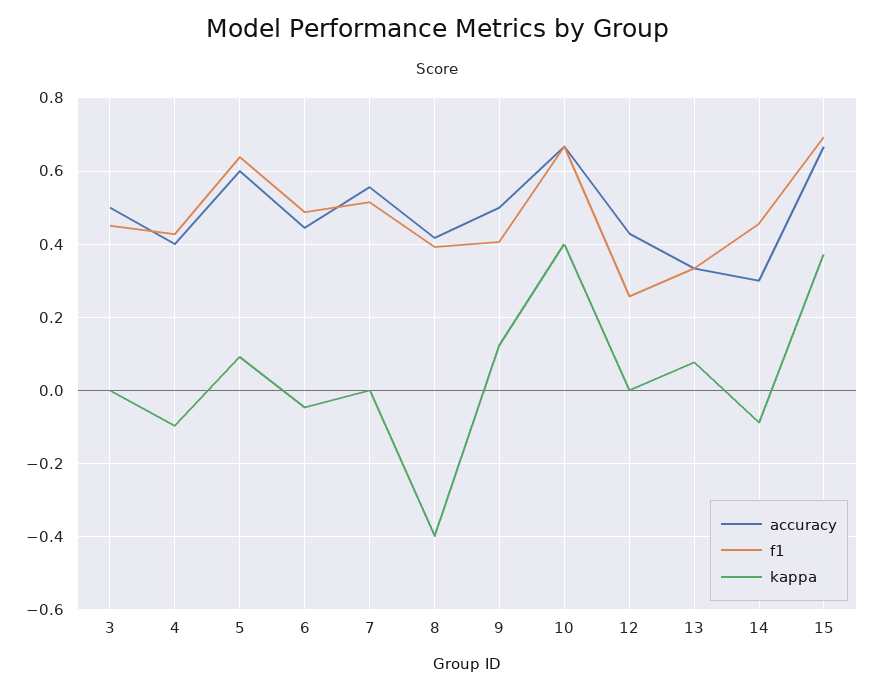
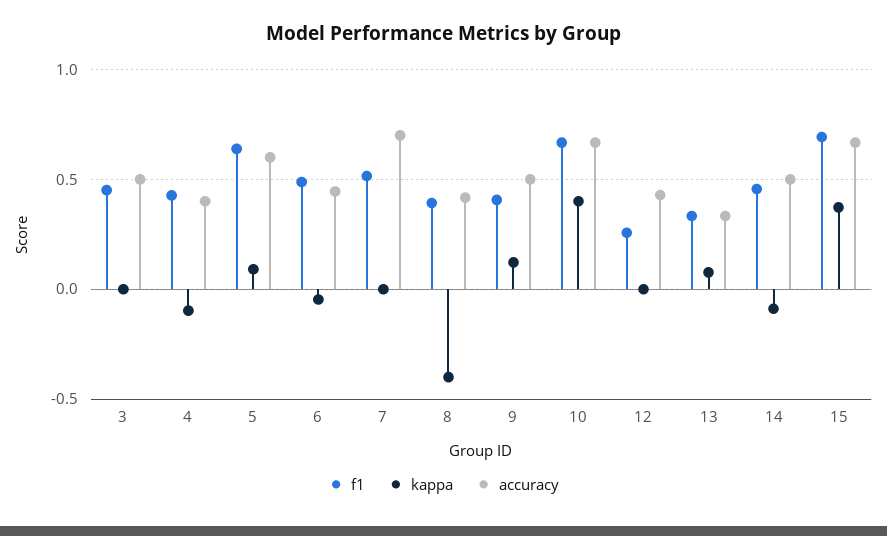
  {
    "accuracy": {
      "3": 0.5,
      "4": 0.4,
      "5": 0.6,
      "6": 0.44,
-     "7": 0.56,
+     "7": 0.7,
      "8": 0.42,
      "9": 0.5,
      "10": 0.66,
      "12": 0.42,
      "13": 0.34,
-     "14": 0.3,
+     "14": 0.5,
      "15": 0.66
    },
    "f1": {
      "3": 0.46,
      "4": 0.42,
      "5": 0.64,
      "6": 0.48,
      "7": 0.52,
      "8": 0.4,
      "9": 0.4,
      "10": 0.66,
      "12": 0.26,
      "13": 0.34,
      "14": 0.46,
      "15": 0.7
    },
    "kappa": {
      "3": 0,
      "4": -0.1,
      "5": 0.1,
      "6": -0.04,
      "7": 0,
      "8": -0.4,
      "9": 0.12,
      "10": 0.4,
      "12": 0,
      "13": 0.08,
      "14": -0.08,
      "15": 0.38
    }
  }

